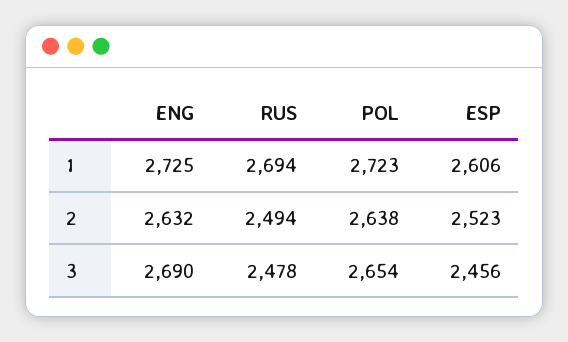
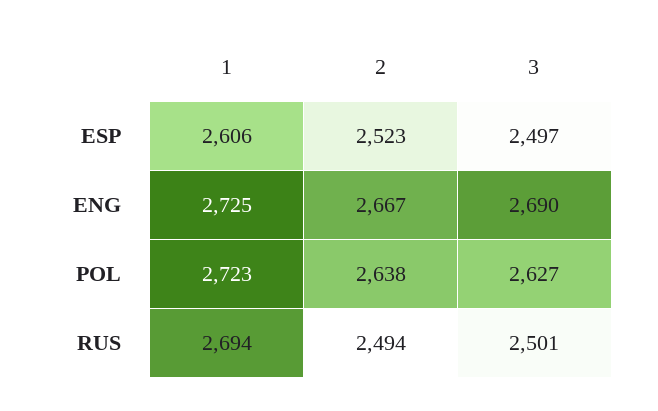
  {
    "ENG": {
      "1": 2725,
-     "2": 2632,
+     "2": 2667,
      "3": 2690
    },
    "RUS": {
      "1": 2694,
      "2": 2494,
-     "3": 2478
+     "3": 2501
    },
    "POL": {
      "1": 2723,
      "2": 2638,
-     "3": 2654
+     "3": 2627
    },
    "ESP": {
      "1": 2606,
      "2": 2523,
-     "3": 2456
+     "3": 2497
    }
  }

